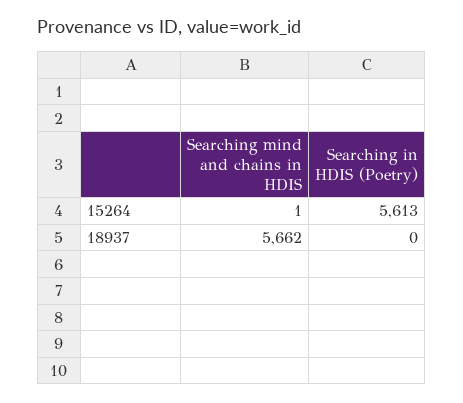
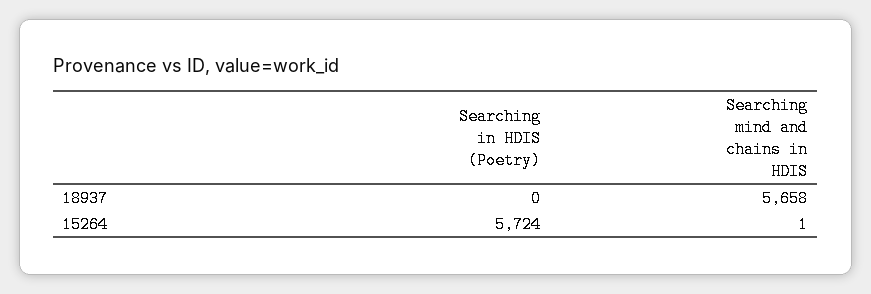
  {
    "Searching mind and chains in HDIS": {
      "15264": 1,
-     "18937": 5662
+     "18937": 5658
    },
    "Searching in HDIS (Poetry)": {
-     "15264": 5613,
+     "15264": 5724,
      "18937": 0
    }
  }

